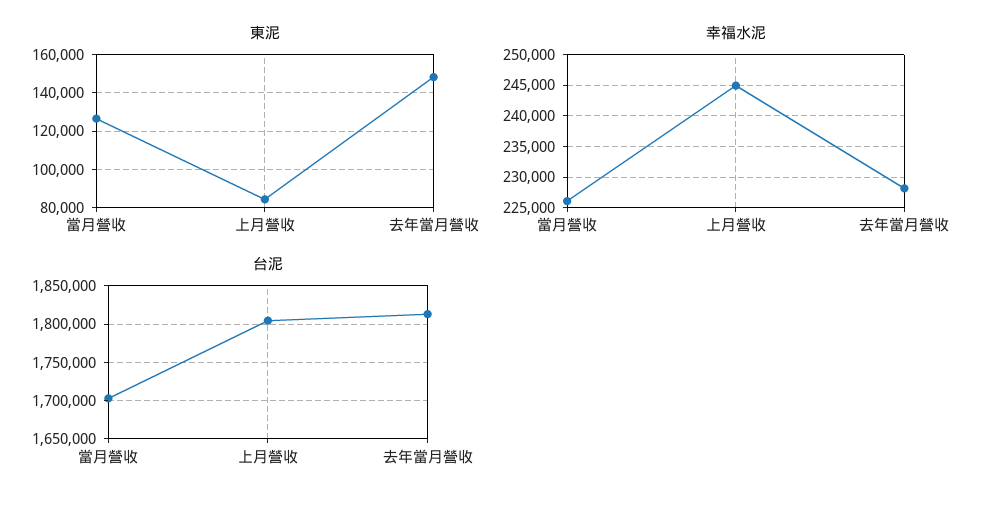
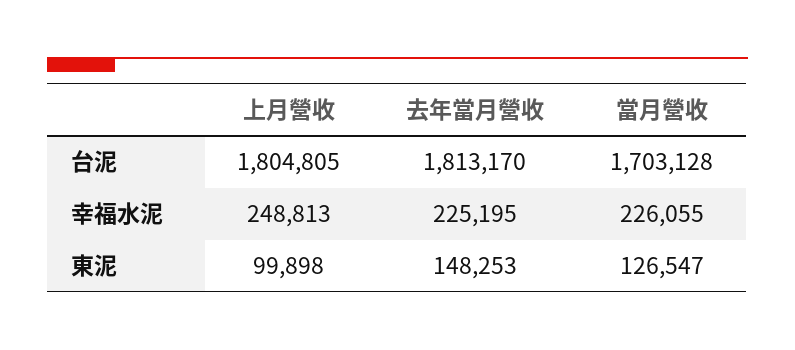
  {
    "東泥": {
      "當月營收": 126547,
-     "上月營收": 85000,
+     "上月營收": 99898,
      "去年當月營收": 148253
    },
    "幸福水泥": {
      "當月營收": 226055,
-     "上月營收": 245000,
+     "上月營收": 248813,
-     "去年當月營收": 228000
+     "去年當月營收": 225195
    },
    "台泥": {
      "當月營收": 1703128,
      "上月營收": 1804805,
      "去年當月營收": 1813170
    }
  }

